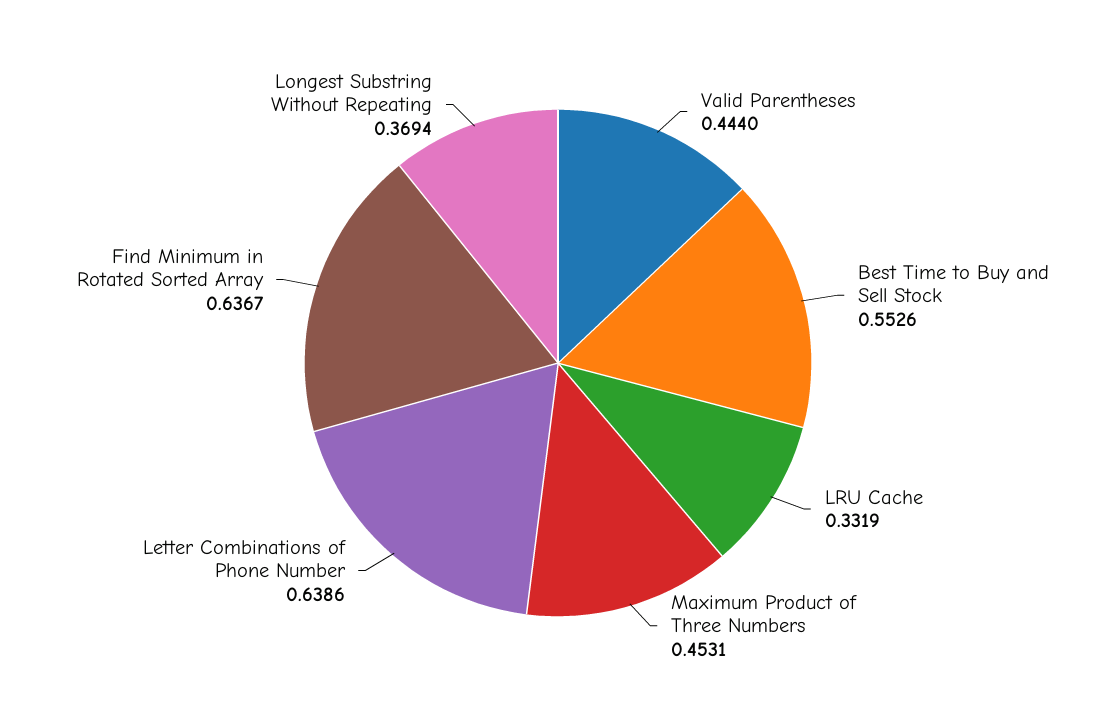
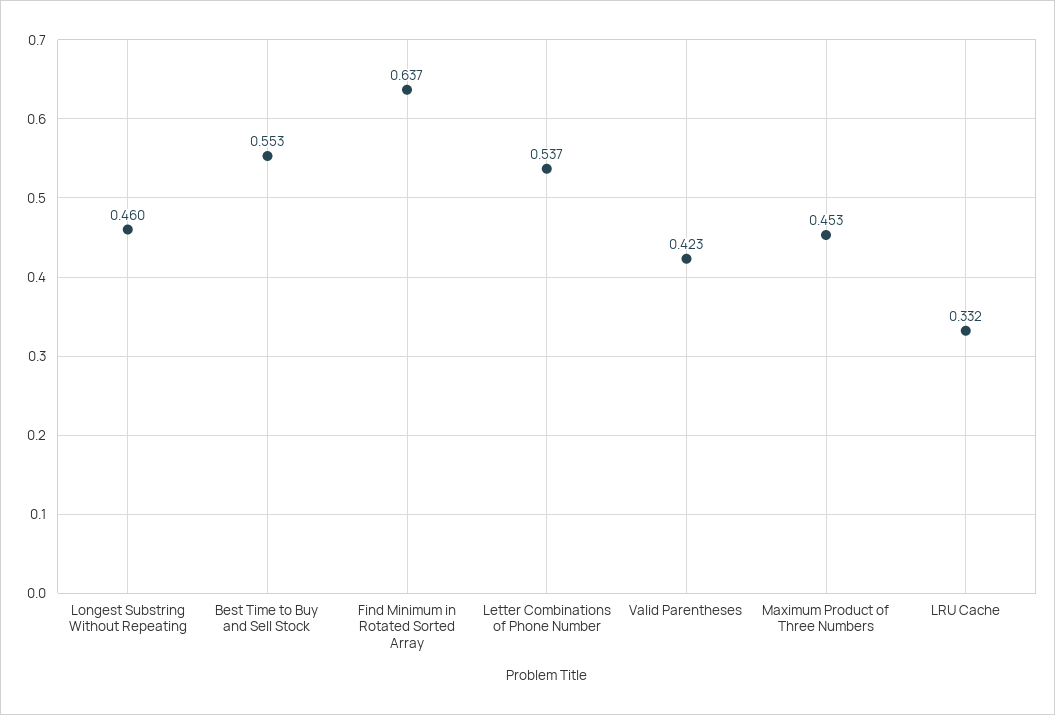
  {
-   "Valid Parentheses": 0.444,
+   "Valid Parentheses": 0.423,
    "Best Time to Buy and Sell Stock": 0.5526,
    "LRU Cache": 0.3319,
    "Maximum Product of Three Numbers": 0.4531,
-   "Letter Combinations of Phone Number": 0.6386,
+   "Letter Combinations of Phone Number": 0.537,
    "Find Minimum in Rotated Sorted Array": 0.6367,
-   "Longest Substring Without Repeating": 0.3694
+   "Longest Substring Without Repeating": 0.46
  }

